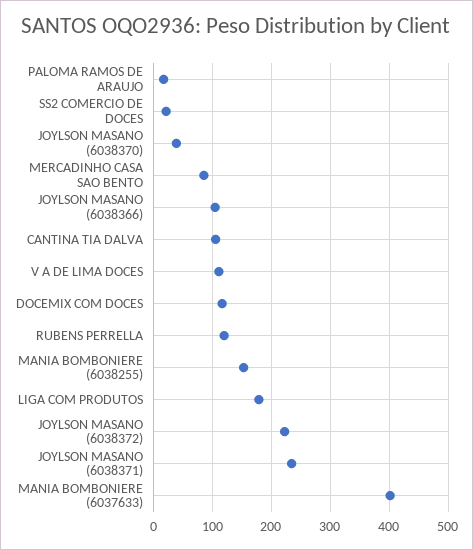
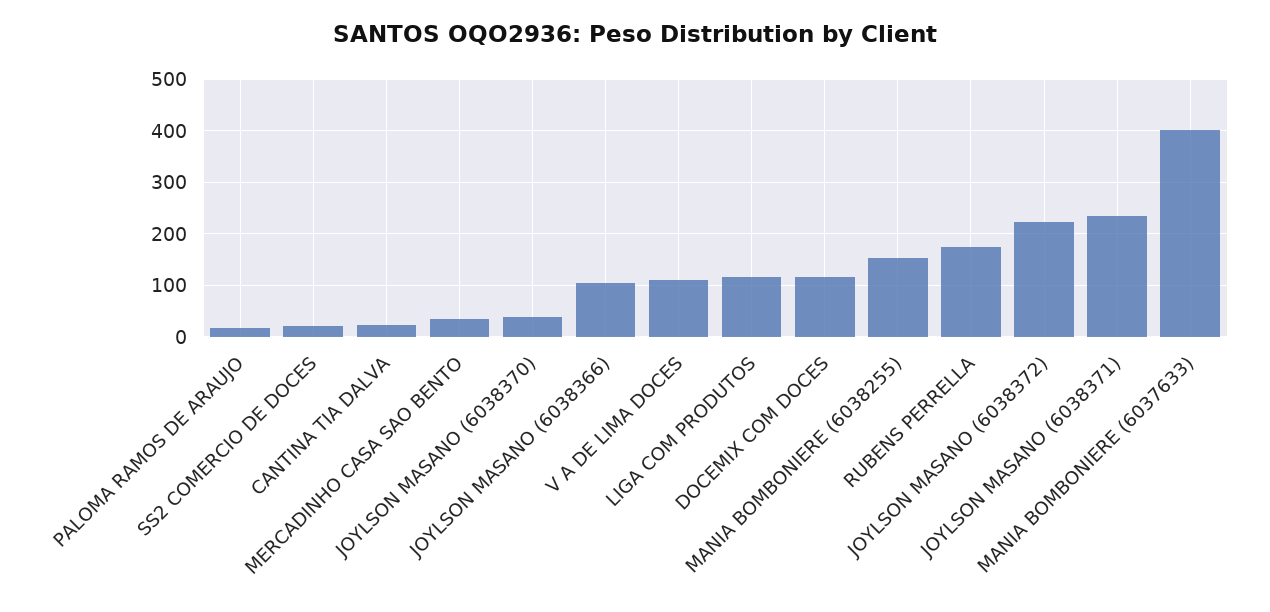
  {
    "PALOMA RAMOS DE ARAUJO": 20,
    "SS2 COMERCIO DE DOCES": 20,
    "JOYLSON MASANO (6038370)": 40,
-   "MERCADINHO CASA SAO BENTO": 80,
+   "MERCADINHO CASA SAO BENTO": 40,
    "JOYLSON MASANO (6038366)": 100,
-   "CANTINA TIA DALVA": 100,
+   "CANTINA TIA DALVA": 20,
    "V A DE LIMA DOCES": 120,
    "DOCEMIX COM DOCES": 120,
-   "RUBENS PERRELLA": 120,
+   "RUBENS PERRELLA": 180,
    "MANIA BOMBONIERE (6038255)": 160,
-   "LIGA COM PRODUTOS": 180,
+   "LIGA COM PRODUTOS": 120,
    "JOYLSON MASANO (6038372)": 220,
    "JOYLSON MASANO (6038371)": 240,
    "MANIA BOMBONIERE (6037633)": 400
  }

